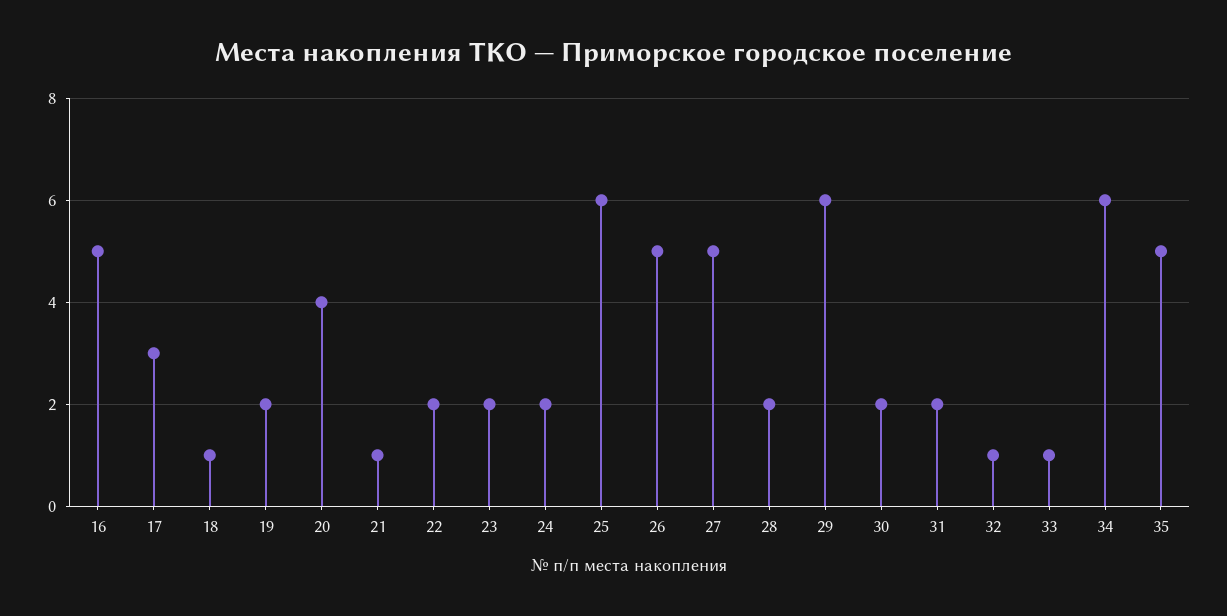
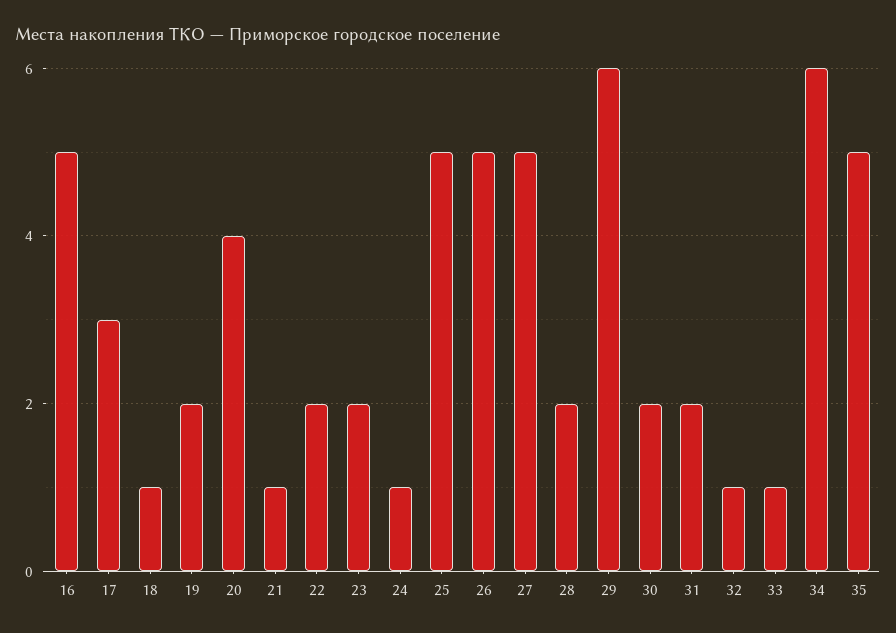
  {
    "16": 5,
    "17": 3,
    "18": 1,
    "19": 2,
    "20": 4,
    "21": 1,
    "22": 2,
    "23": 2,
-   "24": 2,
+   "24": 1,
-   "25": 6,
+   "25": 5,
    "26": 5,
    "27": 5,
    "28": 2,
    "29": 6,
    "30": 2,
    "31": 2,
    "32": 1,
    "33": 1,
    "34": 6,
    "35": 5
  }

